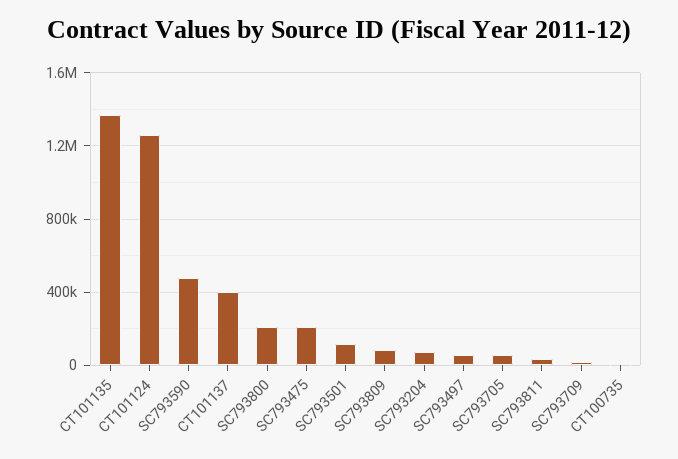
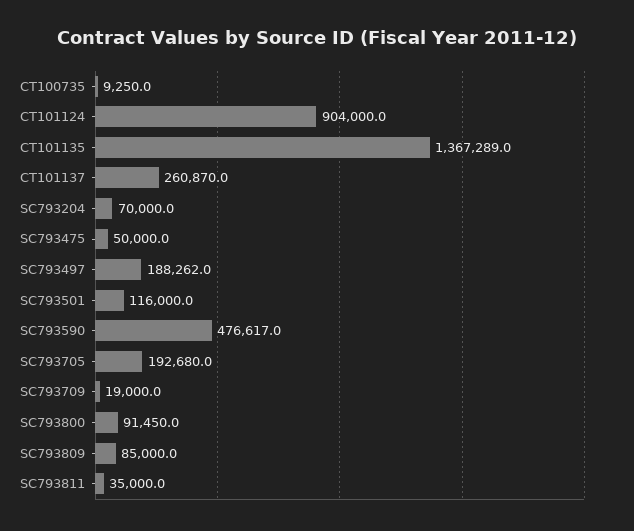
  {
    "CT101135": 1367289,
-   "CT101124": 1250000,
+   "CT101124": 904000,
    "SC793590": 476617,
-   "CT101137": 400000,
+   "CT101137": 260870,
-   "SC793800": 200000,
+   "SC793800": 91450,
-   "SC793475": 200000,
+   "SC793475": 50000,
    "SC793501": 116000,
    "SC793809": 85000,
    "SC793204": 70000,
-   "SC793497": 50000,
+   "SC793497": 188262,
-   "SC793705": 50000,
+   "SC793705": 192680,
    "SC793811": 35000,
    "SC793709": 19000,
    "CT100735": 9250
  }

